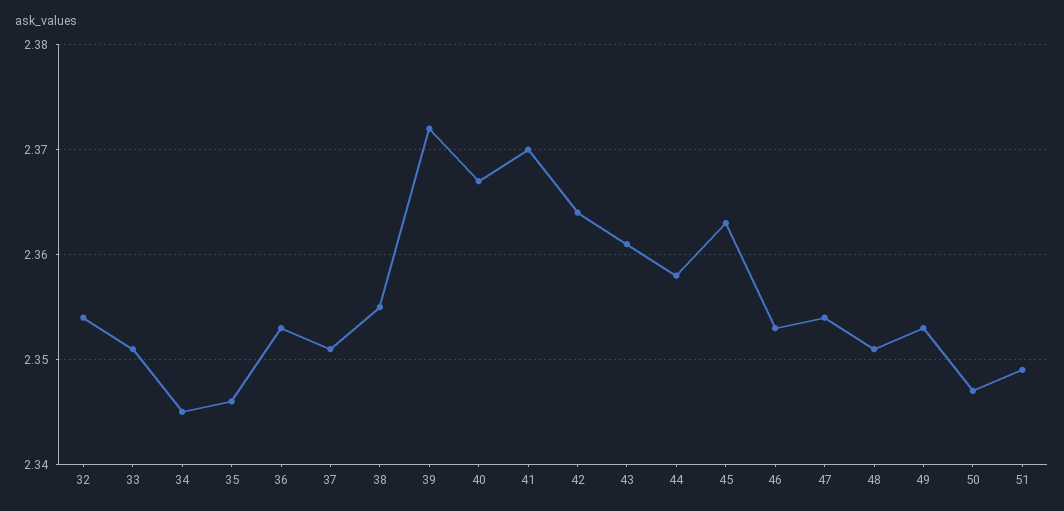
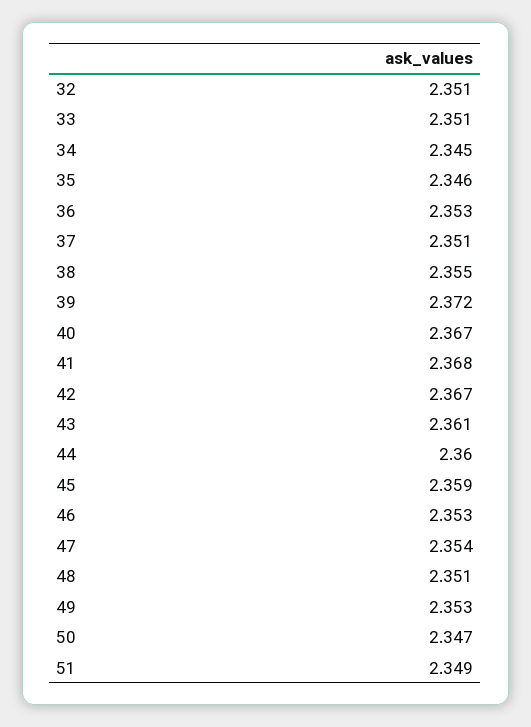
  {
-   "32": 2.354,
+   "32": 2.351,
    "33": 2.351,
    "34": 2.345,
    "35": 2.346,
    "36": 2.353,
    "37": 2.351,
    "38": 2.355,
    "39": 2.372,
    "40": 2.367,
-   "41": 2.37,
+   "41": 2.368,
-   "42": 2.364,
+   "42": 2.367,
    "43": 2.361,
-   "44": 2.358,
+   "44": 2.36,
-   "45": 2.363,
+   "45": 2.359,
    "46": 2.353,
    "47": 2.354,
    "48": 2.351,
    "49": 2.353,
    "50": 2.347,
    "51": 2.349
  }

